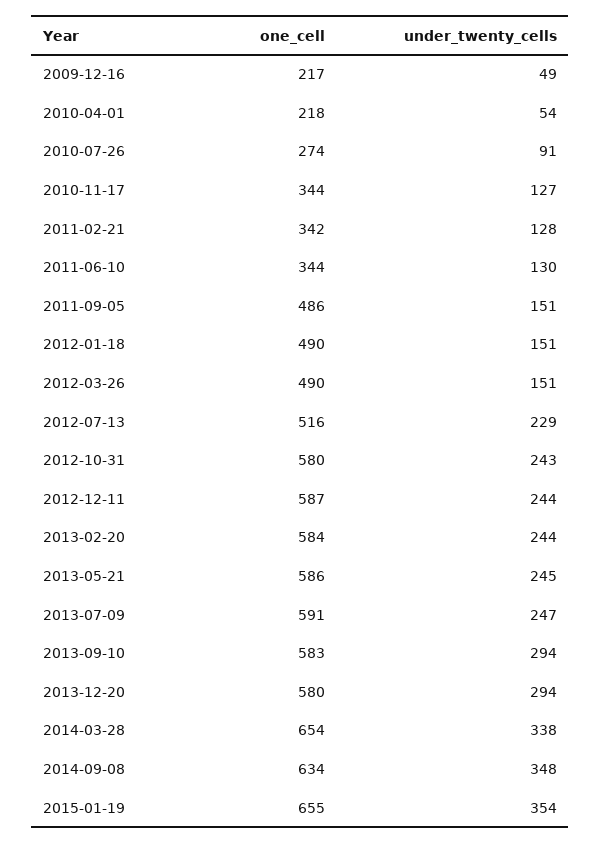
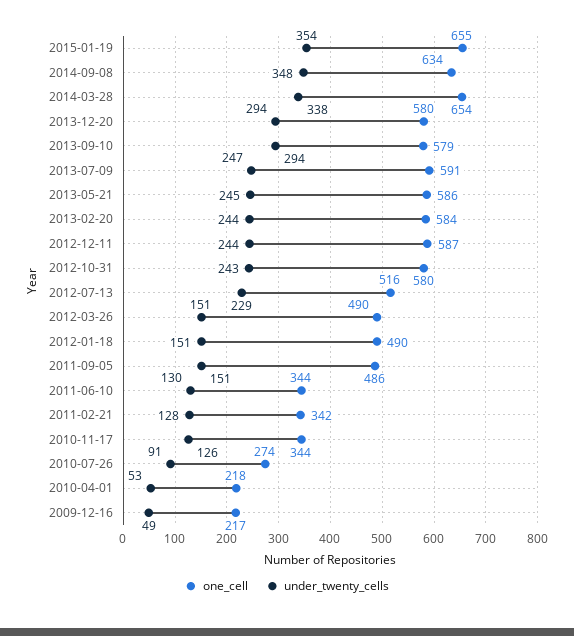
  {
    "one_cell": {
      "2009-12-16": 217,
      "2010-04-01": 218,
      "2010-07-26": 274,
      "2010-11-17": 344,
      "2011-02-21": 342,
      "2011-06-10": 344,
      "2011-09-05": 486,
      "2012-01-18": 490,
      "2012-03-26": 490,
      "2012-07-13": 516,
      "2012-10-31": 580,
      "2012-12-11": 587,
      "2013-02-20": 584,
      "2013-05-21": 586,
      "2013-07-09": 591,
-     "2013-09-10": 583,
+     "2013-09-10": 579,
      "2013-12-20": 580,
      "2014-03-28": 654,
      "2014-09-08": 634,
      "2015-01-19": 655
    },
    "under_twenty_cells": {
      "2009-12-16": 49,
-     "2010-04-01": 54,
+     "2010-04-01": 53,
      "2010-07-26": 91,
-     "2010-11-17": 127,
+     "2010-11-17": 126,
      "2011-02-21": 128,
      "2011-06-10": 130,
      "2011-09-05": 151,
      "2012-01-18": 151,
      "2012-03-26": 151,
      "2012-07-13": 229,
      "2012-10-31": 243,
      "2012-12-11": 244,
      "2013-02-20": 244,
      "2013-05-21": 245,
      "2013-07-09": 247,
      "2013-09-10": 294,
      "2013-12-20": 294,
      "2014-03-28": 338,
      "2014-09-08": 348,
      "2015-01-19": 354
    }
  }

